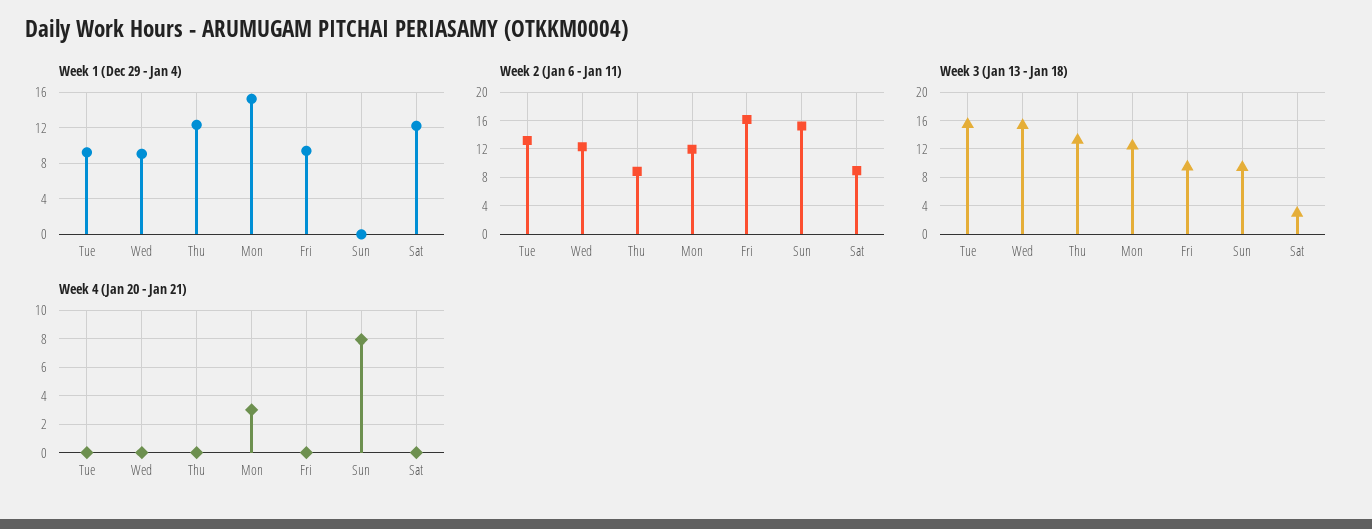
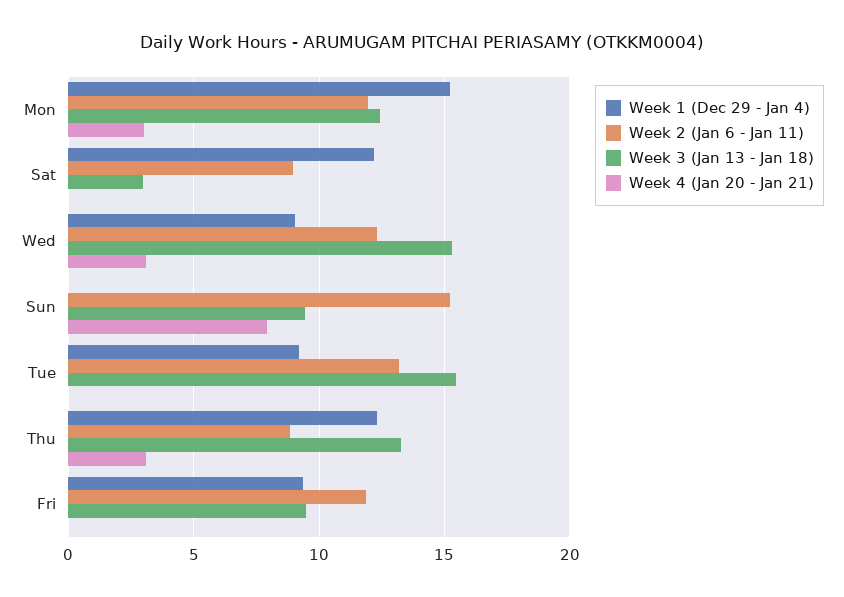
  {
    "Week 1 (Dec 29 - Jan 4)": {
      "Tue": 9,
      "Wed": 9,
      "Thu": 12.5,
      "Mon": 15,
      "Fri": 9.5,
      "Sun": 0,
      "Sat": 12
    },
    "Week 2 (Jan 6 - Jan 11)": {
      "Tue": 13,
      "Wed": 12.5,
      "Thu": 9,
      "Mon": 12,
-     "Fri": 16,
+     "Fri": 12,
      "Sun": 15,
      "Sat": 9
    },
    "Week 3 (Jan 13 - Jan 18)": {
      "Tue": 15.5,
      "Wed": 15.5,
      "Thu": 13.5,
      "Mon": 12.5,
      "Fri": 9.5,
      "Sun": 9.5,
      "Sat": 3
    },
    "Week 4 (Jan 20 - Jan 21)": {
      "Tue": 0,
-     "Wed": 0,
+     "Wed": 3,
-     "Thu": 0,
+     "Thu": 3,
      "Mon": 3,
      "Fri": 0,
      "Sun": 8,
      "Sat": 0
    }
  }

